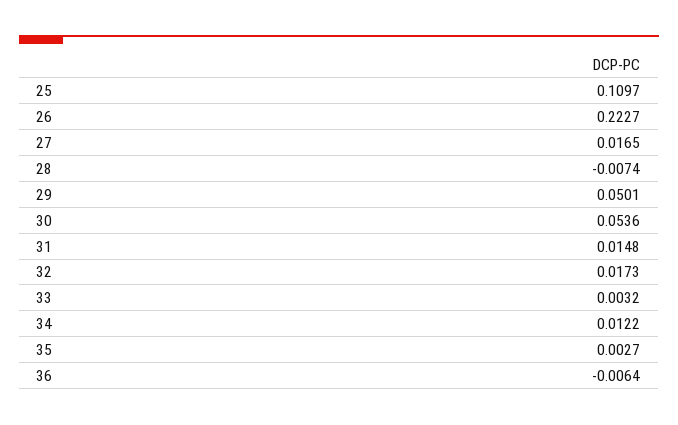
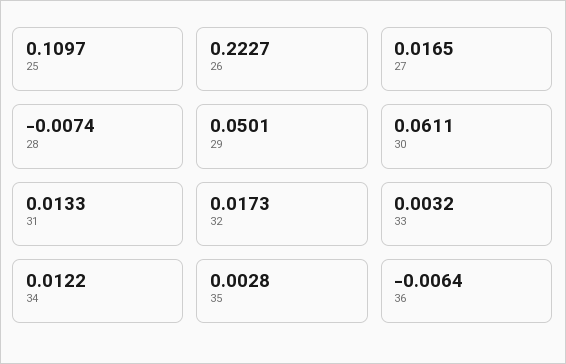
  {
    "25": 0.1097,
    "26": 0.2227,
    "27": 0.0165,
    "28": -0.0074,
    "29": 0.0501,
-   "30": 0.0536,
+   "30": 0.0611,
-   "31": 0.0148,
+   "31": 0.0133,
    "32": 0.0173,
    "33": 0.0032,
    "34": 0.0122,
-   "35": 0.0027,
+   "35": 0.0028,
    "36": -0.0064
  }

